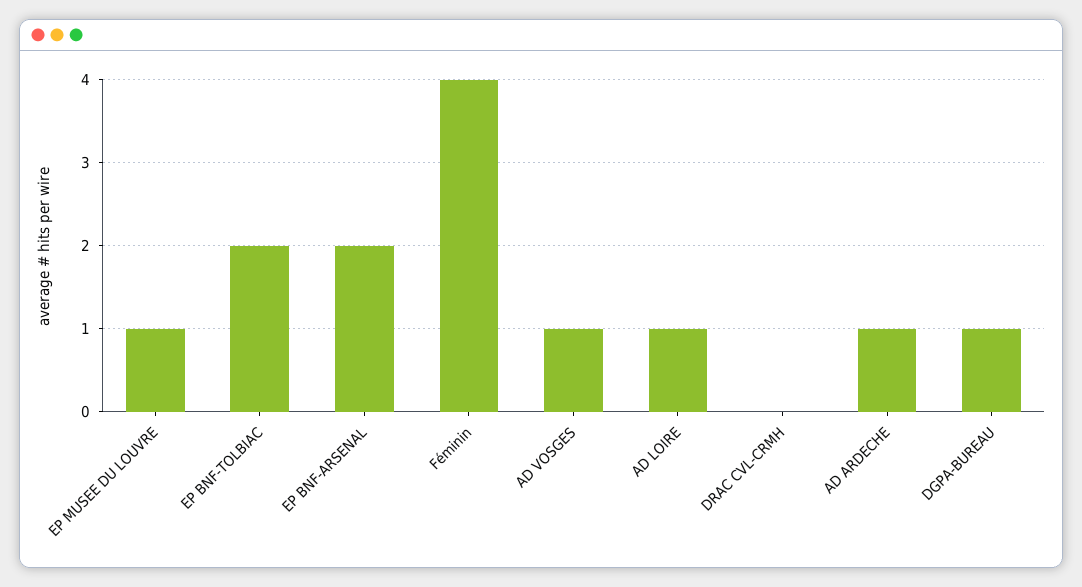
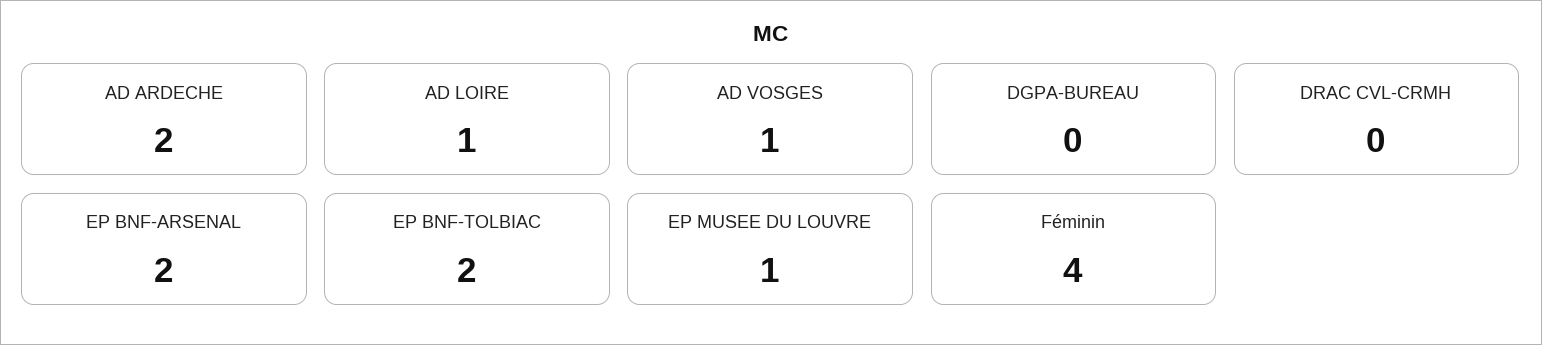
  {
    "EP MUSEE DU LOUVRE": 1,
    "EP BNF-TOLBIAC": 2,
    "EP BNF-ARSENAL": 2,
    "Féminin": 4,
    "AD VOSGES": 1,
    "AD LOIRE": 1,
    "DRAC CVL-CRMH": 0,
-   "AD ARDECHE": 1,
+   "AD ARDECHE": 2,
-   "DGPA-BUREAU": 1
+   "DGPA-BUREAU": 0
  }

